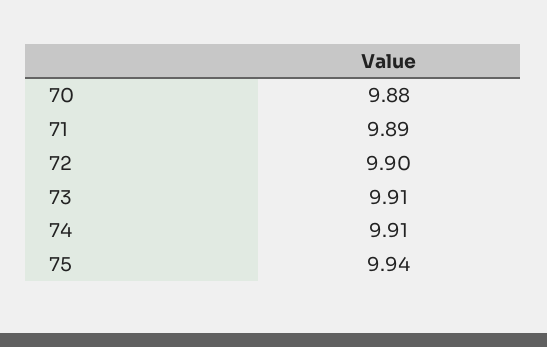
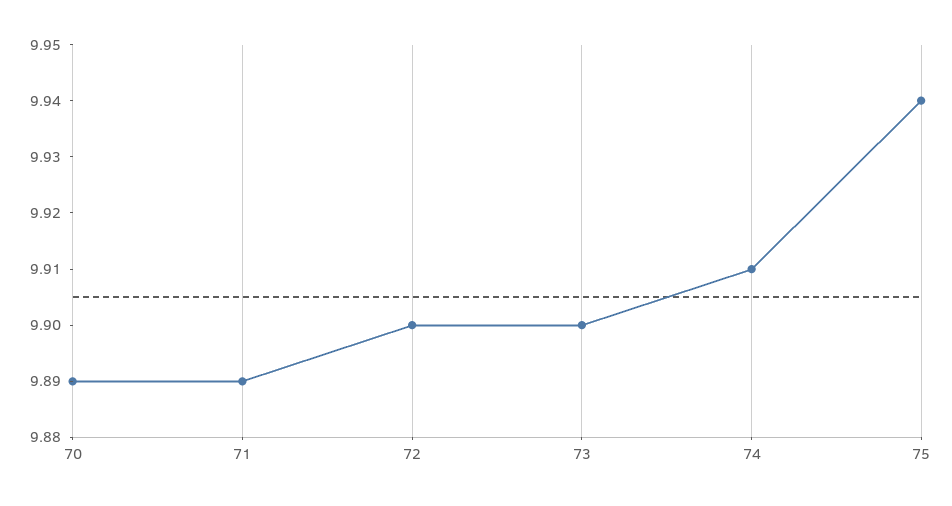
  {
-   "70": 9.88,
+   "70": 9.89,
    "71": 9.89,
    "72": 9.9,
-   "73": 9.91,
+   "73": 9.9,
    "74": 9.91,
    "75": 9.94
  }

